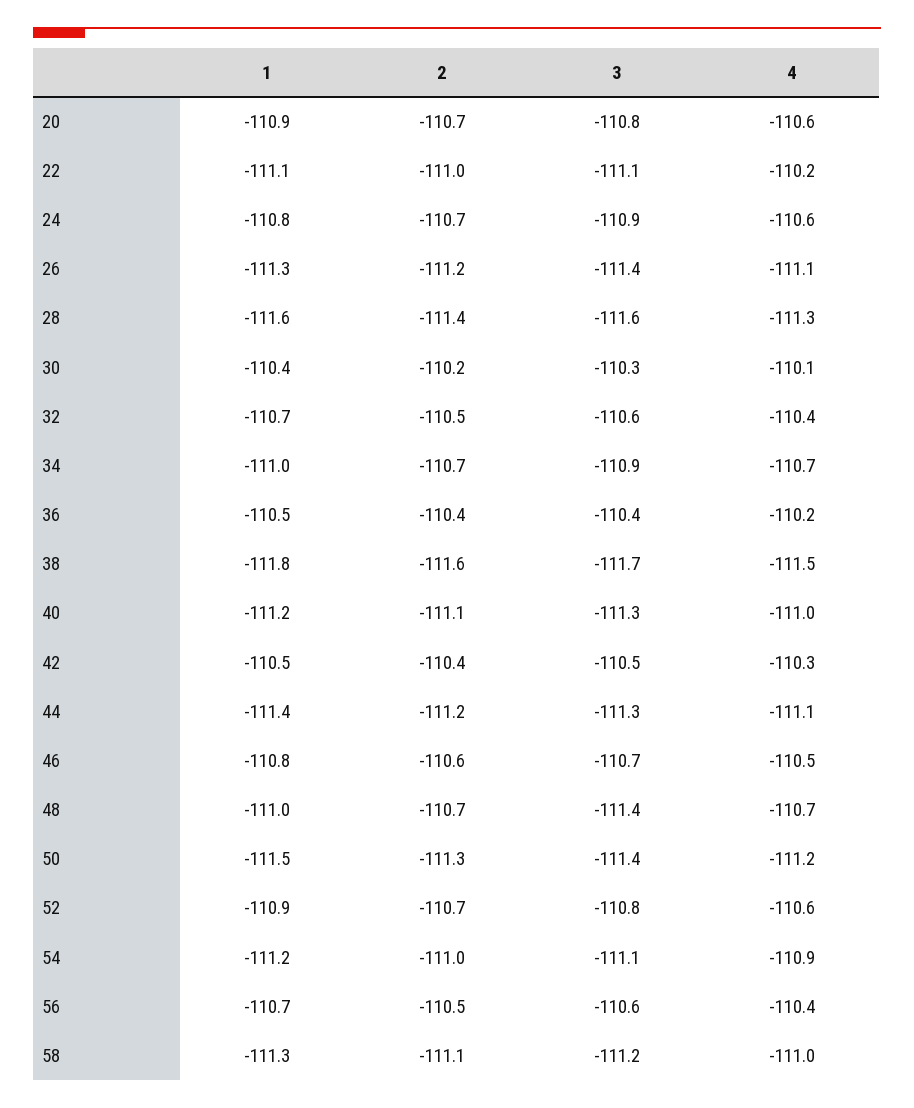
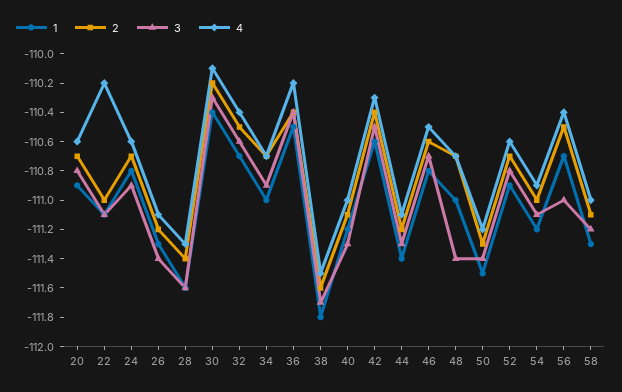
  {
    "1": {
      "20": -110.9,
      "22": -111.1,
      "24": -110.8,
      "26": -111.3,
      "28": -111.6,
      "30": -110.4,
      "32": -110.7,
      "34": -111,
      "36": -110.5,
      "38": -111.8,
      "40": -111.2,
-     "42": -110.5,
+     "42": -110.6,
      "44": -111.4,
      "46": -110.8,
      "48": -111,
      "50": -111.5,
      "52": -110.9,
      "54": -111.2,
      "56": -110.7,
      "58": -111.3
    },
    "2": {
      "20": -110.7,
      "22": -111,
      "24": -110.7,
      "26": -111.2,
      "28": -111.4,
      "30": -110.2,
      "32": -110.5,
      "34": -110.7,
      "36": -110.4,
      "38": -111.6,
      "40": -111.1,
      "42": -110.4,
      "44": -111.2,
      "46": -110.6,
      "48": -110.7,
      "50": -111.3,
      "52": -110.7,
      "54": -111,
      "56": -110.5,
      "58": -111.1
    },
    "3": {
      "20": -110.8,
      "22": -111.1,
      "24": -110.9,
      "26": -111.4,
      "28": -111.6,
      "30": -110.3,
      "32": -110.6,
      "34": -110.9,
      "36": -110.4,
      "38": -111.7,
      "40": -111.3,
      "42": -110.5,
      "44": -111.3,
      "46": -110.7,
      "48": -111.4,
      "50": -111.4,
      "52": -110.8,
      "54": -111.1,
-     "56": -110.6,
+     "56": -111,
      "58": -111.2
    },
    "4": {
      "20": -110.6,
      "22": -110.2,
      "24": -110.6,
      "26": -111.1,
      "28": -111.3,
      "30": -110.1,
      "32": -110.4,
      "34": -110.7,
      "36": -110.2,
      "38": -111.5,
      "40": -111,
      "42": -110.3,
      "44": -111.1,
      "46": -110.5,
      "48": -110.7,
      "50": -111.2,
      "52": -110.6,
      "54": -110.9,
      "56": -110.4,
      "58": -111
    }
  }

